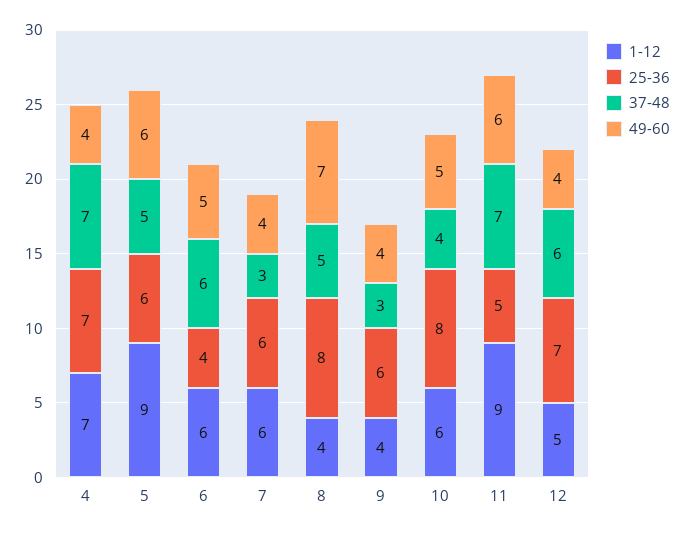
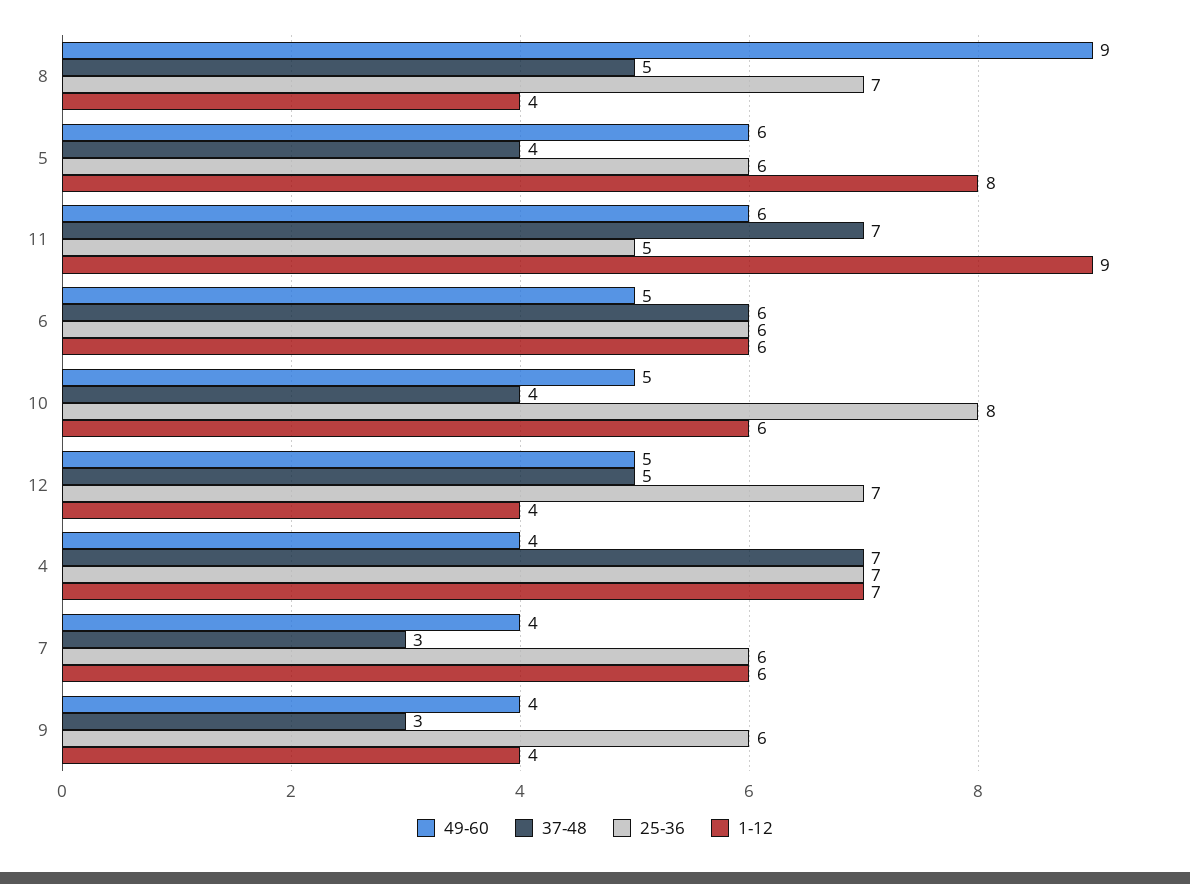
  {
    "1-12": {
      "4": 7,
-     "5": 9,
+     "5": 8,
      "6": 6,
      "7": 6,
      "8": 4,
      "9": 4,
      "10": 6,
      "11": 9,
-     "12": 5
+     "12": 4
    },
    "25-36": {
      "4": 7,
      "5": 6,
-     "6": 4,
+     "6": 6,
      "7": 6,
-     "8": 8,
+     "8": 7,
      "9": 6,
      "10": 8,
      "11": 5,
      "12": 7
    },
    "37-48": {
      "4": 7,
-     "5": 5,
+     "5": 4,
      "6": 6,
      "7": 3,
      "8": 5,
      "9": 3,
      "10": 4,
      "11": 7,
-     "12": 6
+     "12": 5
    },
    "49-60": {
      "4": 4,
      "5": 6,
      "6": 5,
      "7": 4,
-     "8": 7,
+     "8": 9,
      "9": 4,
      "10": 5,
      "11": 6,
-     "12": 4
+     "12": 5
    }
  }

